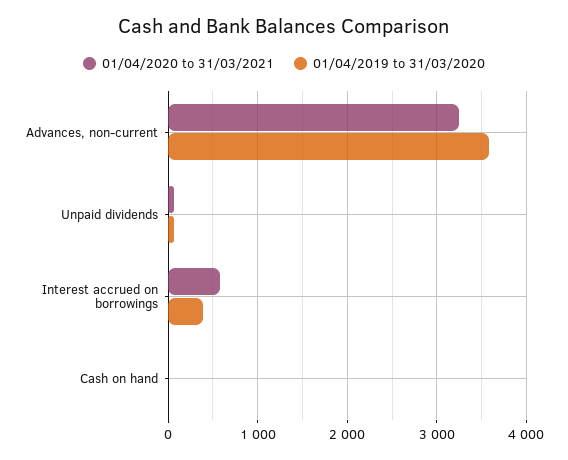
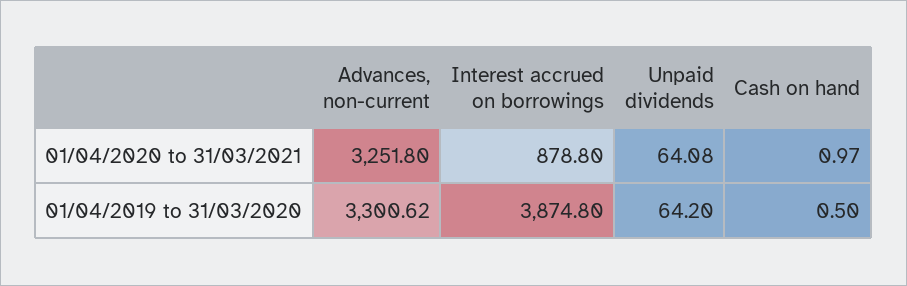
  {
    "01/04/2020 to 31/03/2021": {
      "Advances, non-current": 3251.8,
      "Unpaid dividends": 64.08,
-     "Interest accrued on borrowings": 600,
+     "Interest accrued on borrowings": 878.8,
      "Cash on hand": 0.97
    },
    "01/04/2019 to 31/03/2020": {
-     "Advances, non-current": 3600,
+     "Advances, non-current": 3300.62,
      "Unpaid dividends": 64.2,
-     "Interest accrued on borrowings": 400,
+     "Interest accrued on borrowings": 3874.8,
      "Cash on hand": 0.5
    }
  }

